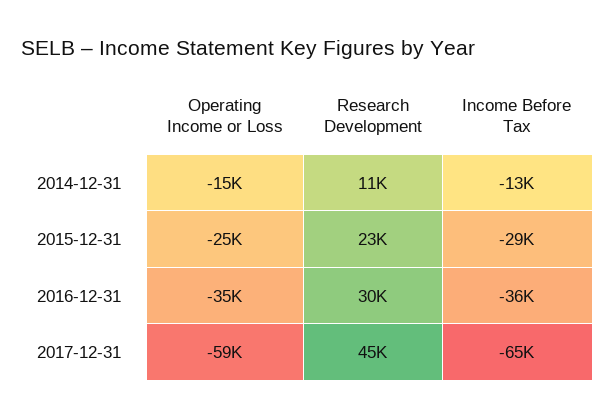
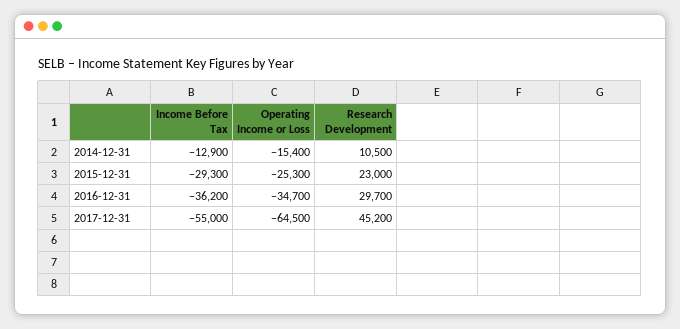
  {
    "Operating Income or Loss": {
      "2014-12-31": -15400,
      "2015-12-31": -25300,
      "2016-12-31": -34700,
-     "2017-12-31": -59000
+     "2017-12-31": -64500
    },
    "Research Development": {
      "2014-12-31": 10500,
      "2015-12-31": 23000,
      "2016-12-31": 29700,
      "2017-12-31": 45200
    },
    "Income Before Tax": {
      "2014-12-31": -12900,
      "2015-12-31": -29300,
      "2016-12-31": -36200,
-     "2017-12-31": -65000
+     "2017-12-31": -55000
    }
  }

